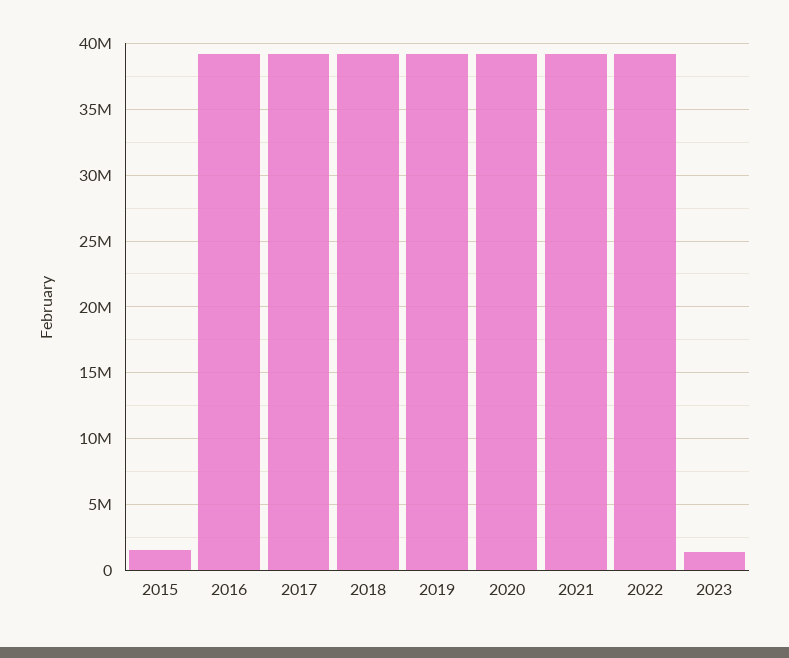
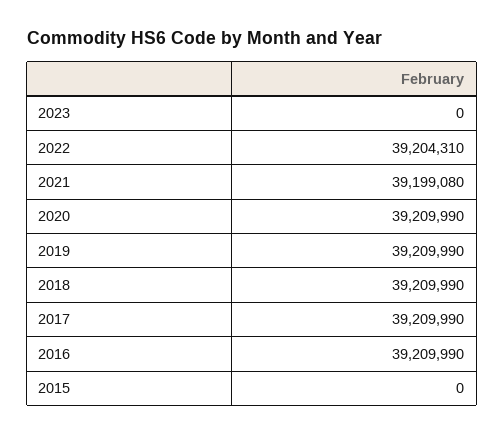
  {
-   "2015": 1500000,
+   "2015": 0,
    "2016": 39209990,
    "2017": 39209990,
    "2018": 39209990,
    "2019": 39209990,
    "2020": 39209990,
    "2021": 39199080,
    "2022": 39204310,
-   "2023": 1500000
+   "2023": 0
  }

